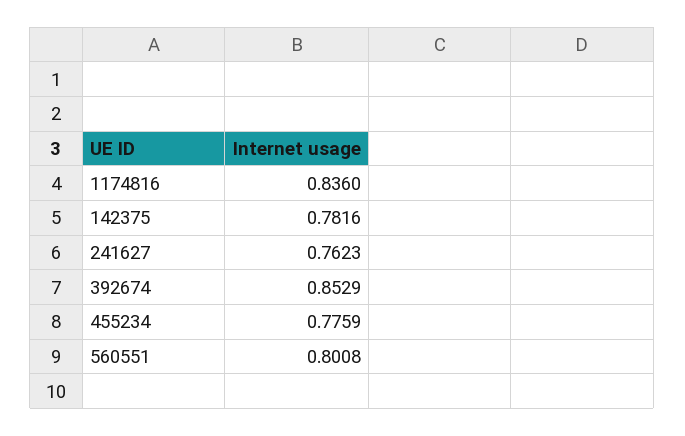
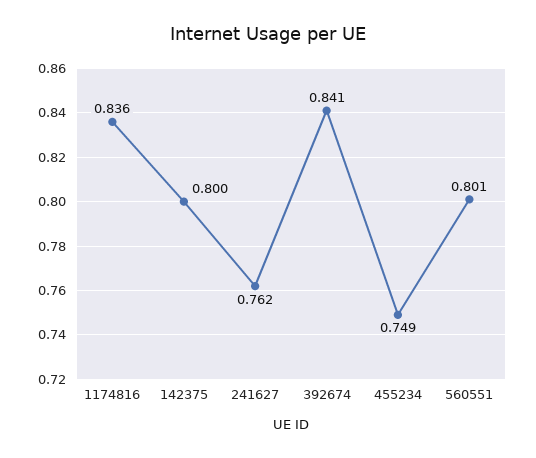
  {
    "1174816": 0.836,
-   "142375": 0.7816,
+   "142375": 0.8,
    "241627": 0.7623,
-   "392674": 0.8529,
+   "392674": 0.841,
-   "455234": 0.7759,
+   "455234": 0.749,
    "560551": 0.8008
  }

